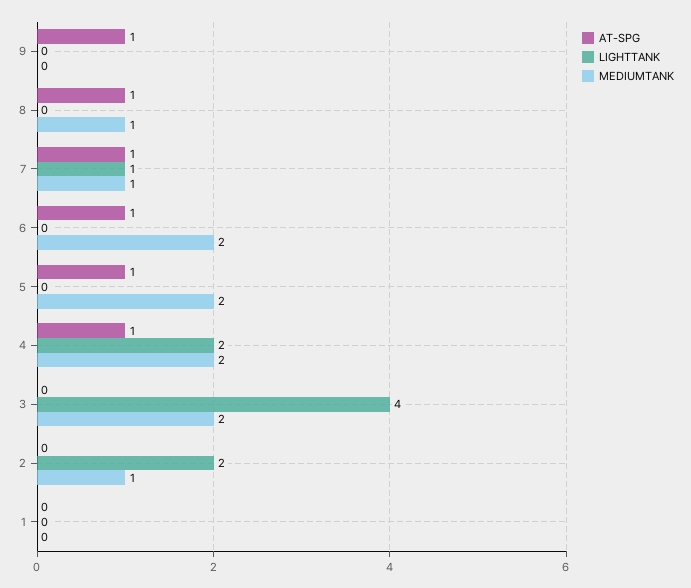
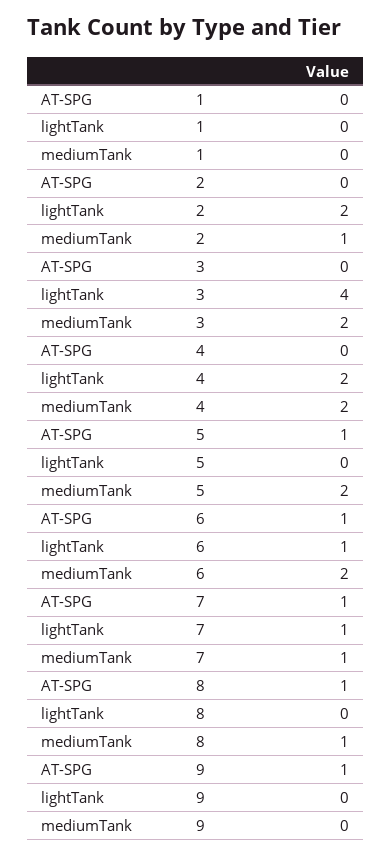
  {
    "AT-SPG": {
      "9": 1,
      "8": 1,
      "7": 1,
      "6": 1,
      "5": 1,
-     "4": 1,
+     "4": 0,
      "3": 0,
      "2": 0,
      "1": 0
    },
    "LIGHTTANK": {
      "9": 0,
      "8": 0,
      "7": 1,
-     "6": 0,
+     "6": 1,
      "5": 0,
      "4": 2,
      "3": 4,
      "2": 2,
      "1": 0
    },
    "MEDIUMTANK": {
      "9": 0,
      "8": 1,
      "7": 1,
      "6": 2,
      "5": 2,
      "4": 2,
      "3": 2,
      "2": 1,
      "1": 0
    }
  }

